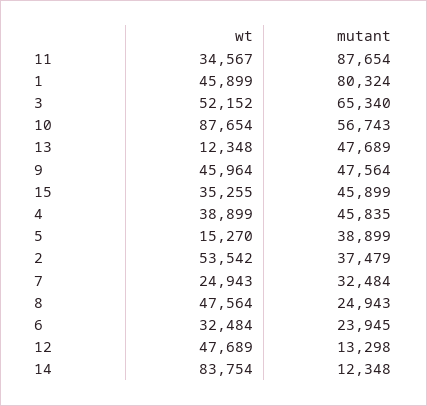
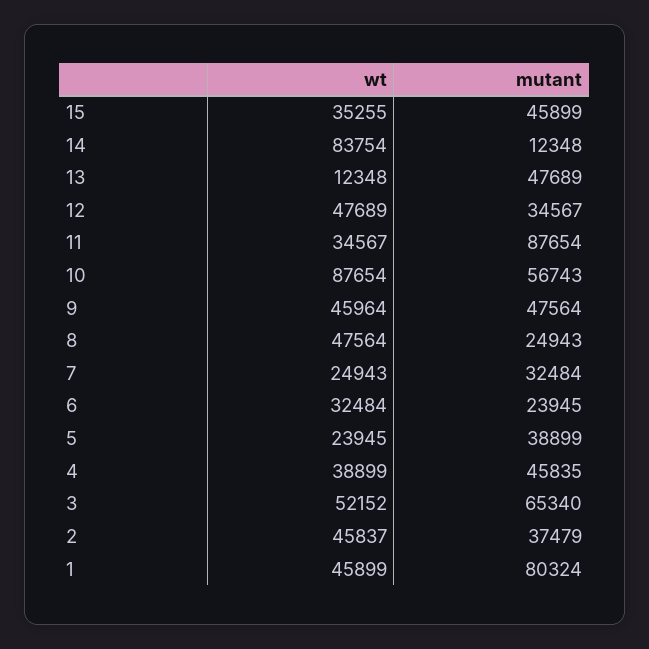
  {
    "wt": {
      "11": 34567,
      "1": 45899,
      "3": 52152,
      "10": 87654,
      "13": 12348,
      "9": 45964,
      "15": 35255,
      "4": 38899,
-     "5": 15270,
+     "5": 23945,
-     "2": 53542,
+     "2": 45837,
      "7": 24943,
      "8": 47564,
      "6": 32484,
      "12": 47689,
      "14": 83754
    },
    "mutant": {
      "11": 87654,
      "1": 80324,
      "3": 65340,
      "10": 56743,
      "13": 47689,
      "9": 47564,
      "15": 45899,
      "4": 45835,
      "5": 38899,
      "2": 37479,
      "7": 32484,
      "8": 24943,
      "6": 23945,
-     "12": 13298,
+     "12": 34567,
      "14": 12348
    }
  }

